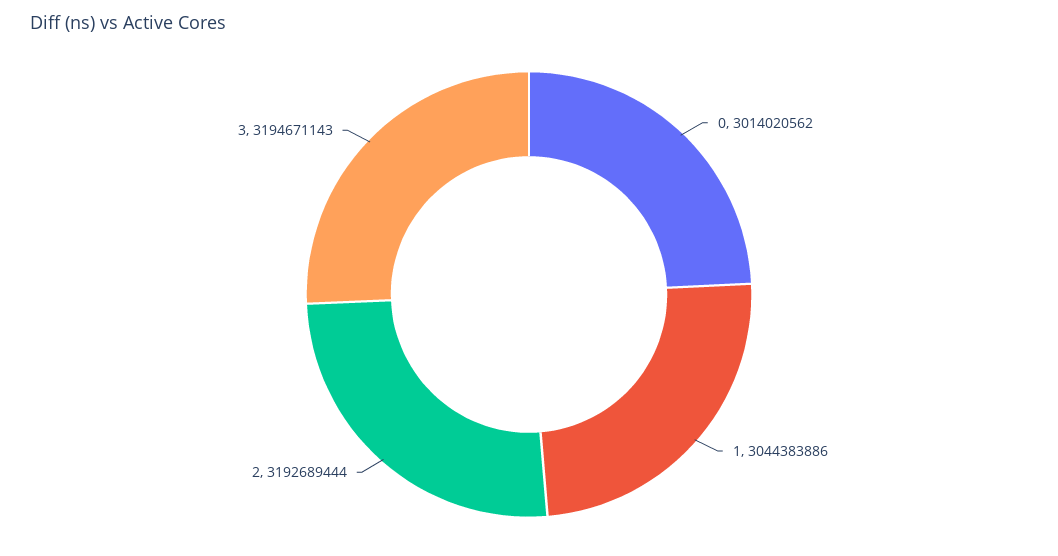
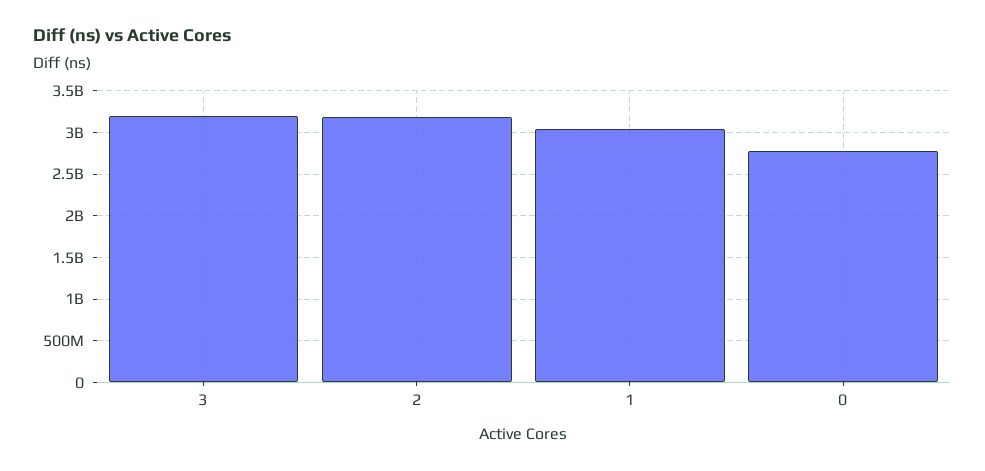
  {
-   "0": 3014020562,
+   "0": 2800000000,
    "1": 3044383886,
    "2": 3192689444,
    "3": 3194671143
  }

